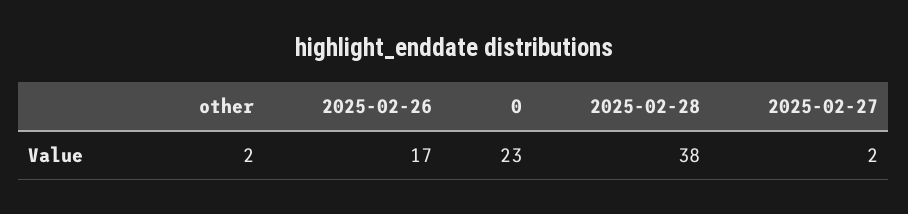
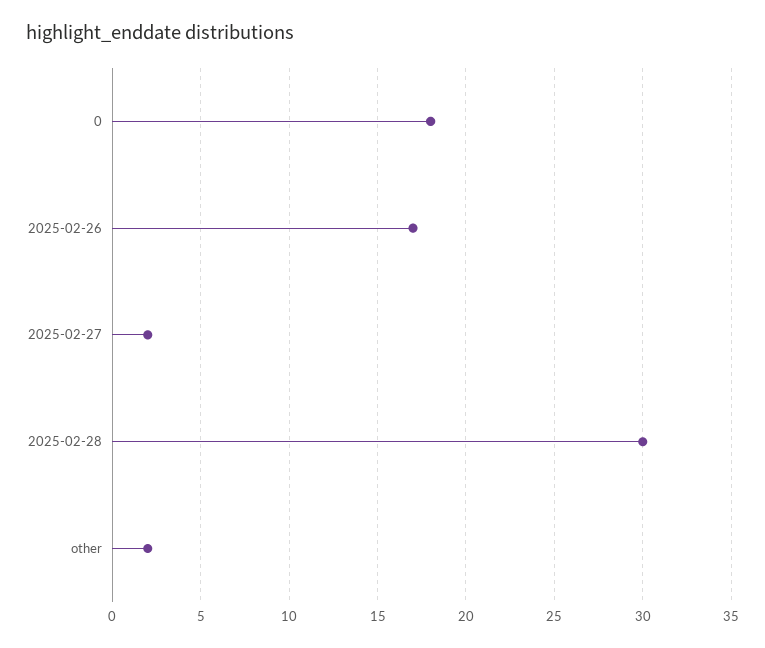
  {
    "other": 2,
    "2025-02-26": 17,
-   "0": 23,
+   "0": 18,
-   "2025-02-28": 38,
+   "2025-02-28": 30,
    "2025-02-27": 2
  }

